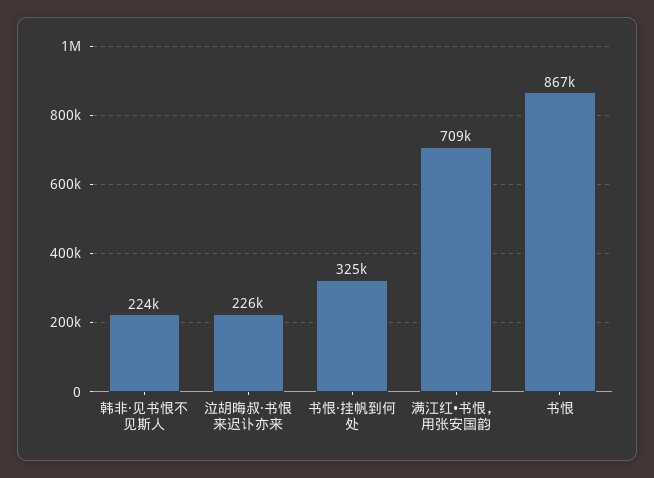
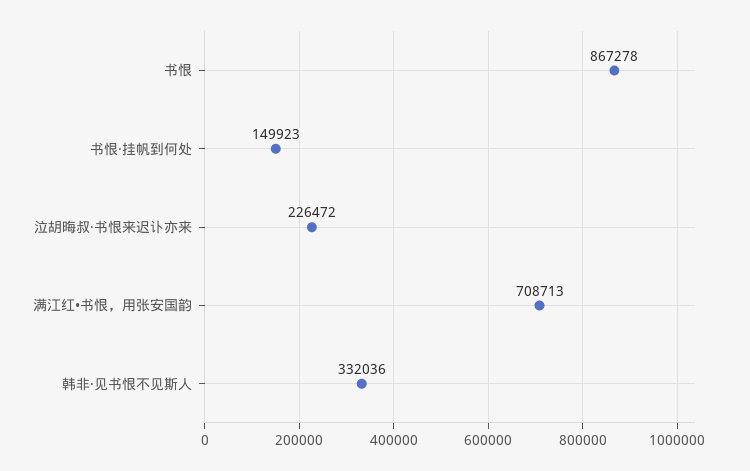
  {
-   "韩非·见书恨不见斯人": 224000,
+   "韩非·见书恨不见斯人": 332036,
    "泣胡晦叔·书恨来迟讣亦来": 226472,
-   "书恨·挂帆到何处": 325000,
+   "书恨·挂帆到何处": 149923,
    "满江红•书恨，用张安国韵": 708713,
    "书恨": 867278
  }

